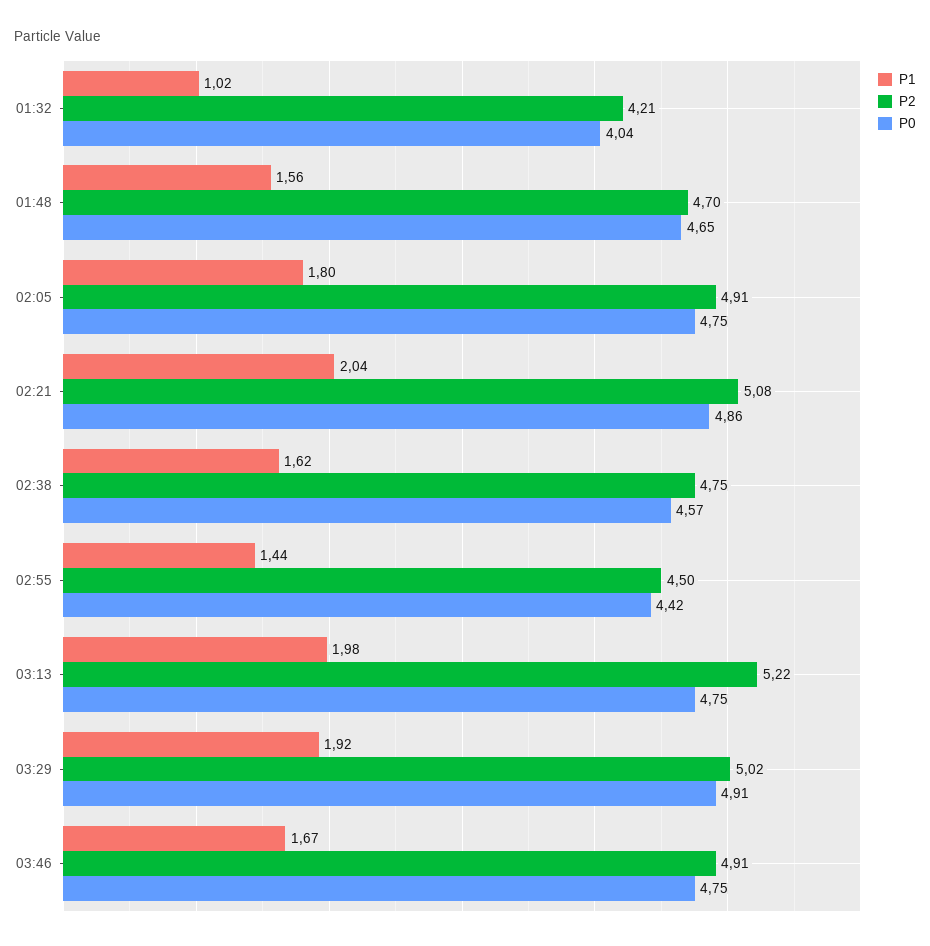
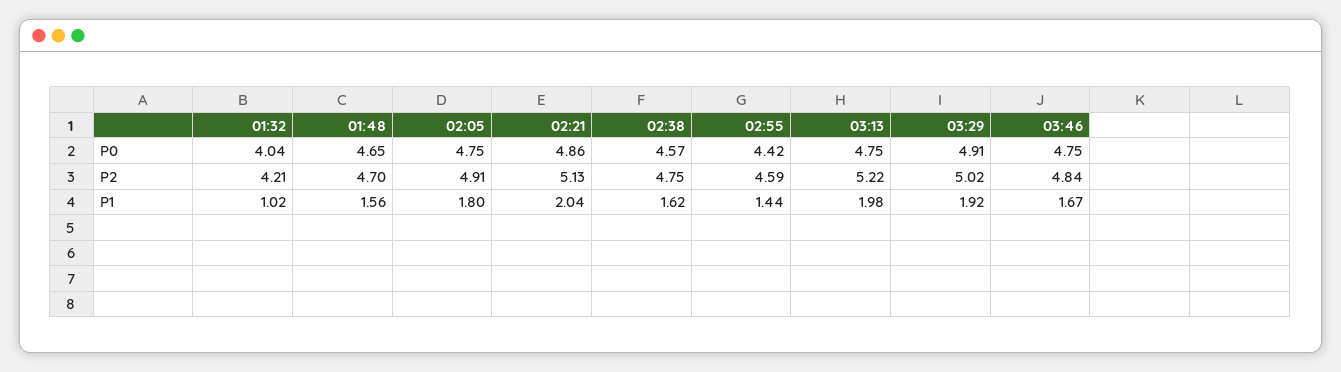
  {
    "P1": {
      "01:32": 1.02,
      "01:48": 1.56,
      "02:05": 1.8,
      "02:21": 2.04,
      "02:38": 1.62,
      "02:55": 1.44,
      "03:13": 1.98,
      "03:29": 1.92,
      "03:46": 1.67
    },
    "P2": {
      "01:32": 4.21,
      "01:48": 4.7,
      "02:05": 4.91,
-     "02:21": 5.08,
+     "02:21": 5.13,
      "02:38": 4.75,
-     "02:55": 4.5,
+     "02:55": 4.59,
      "03:13": 5.22,
      "03:29": 5.02,
-     "03:46": 4.91
+     "03:46": 4.84
    },
    "P0": {
      "01:32": 4.04,
      "01:48": 4.65,
      "02:05": 4.75,
      "02:21": 4.86,
      "02:38": 4.57,
      "02:55": 4.42,
      "03:13": 4.75,
      "03:29": 4.91,
      "03:46": 4.75
    }
  }

